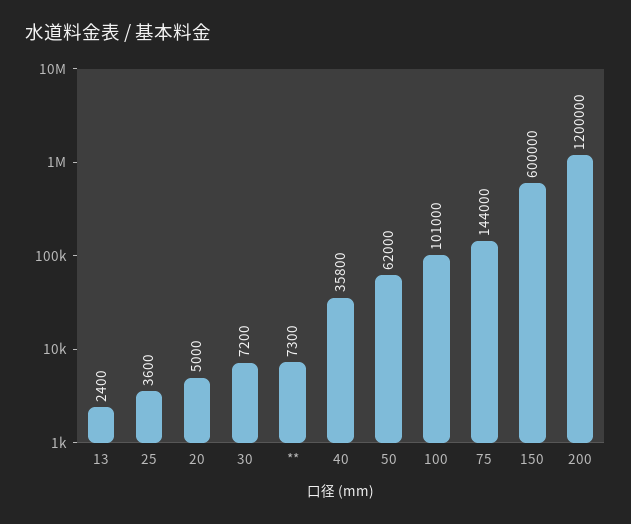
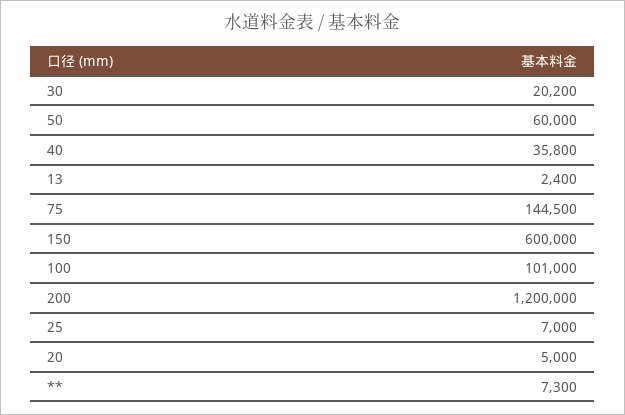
  {
    "13": 2400,
-   "25": 3600,
+   "25": 7000,
    "20": 5000,
-   "30": 7200,
+   "30": 20200,
    "**": 7300,
    "40": 35800,
-   "50": 62000,
+   "50": 60000,
    "100": 101000,
-   "75": 144000,
+   "75": 144500,
    "150": 600000,
    "200": 1200000
  }

